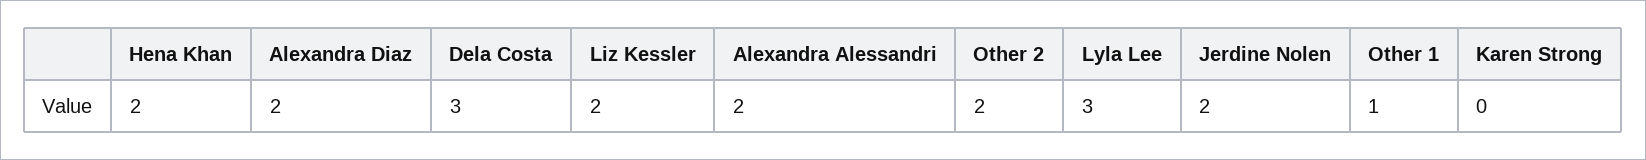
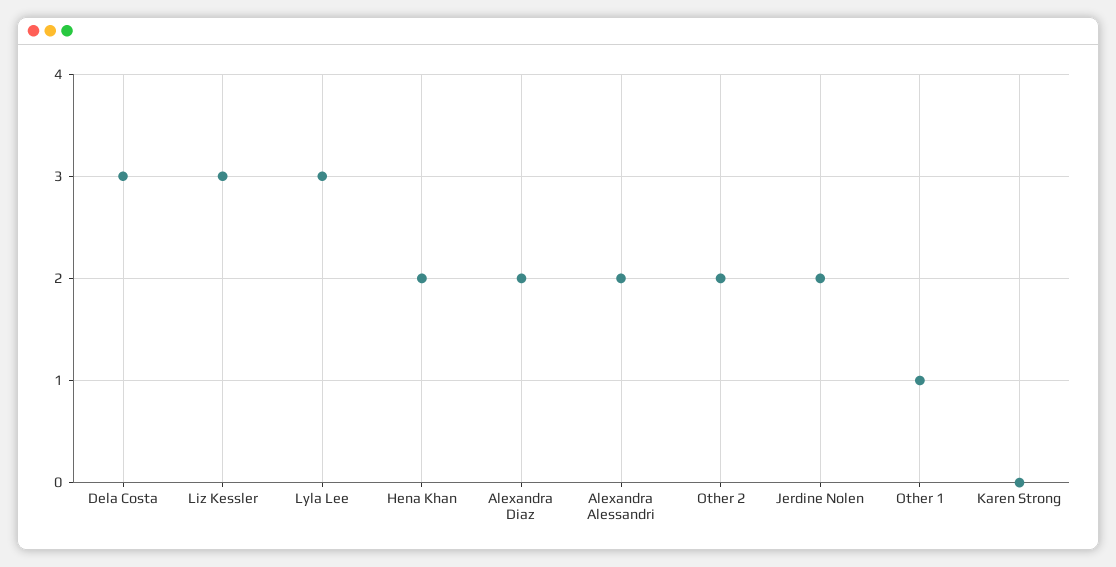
  {
    "Hena Khan": 2,
    "Alexandra Diaz": 2,
    "Dela Costa": 3,
-   "Liz Kessler": 2,
+   "Liz Kessler": 3,
    "Alexandra Alessandri": 2,
    "Other 2": 2,
    "Lyla Lee": 3,
    "Jerdine Nolen": 2,
    "Other 1": 1,
    "Karen Strong": 0
  }

